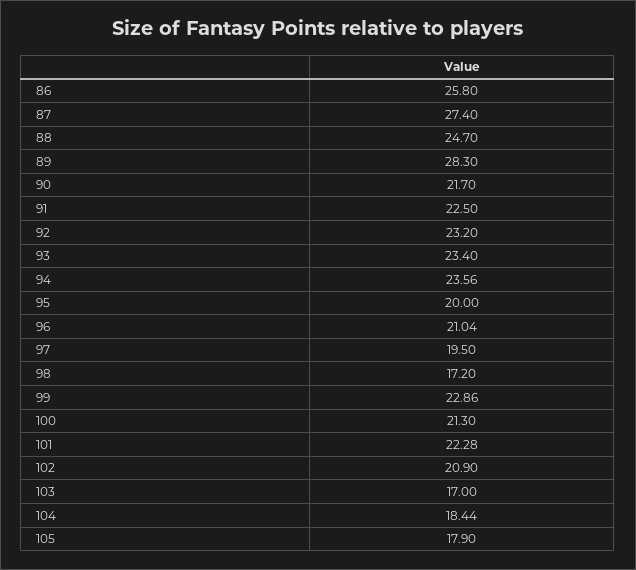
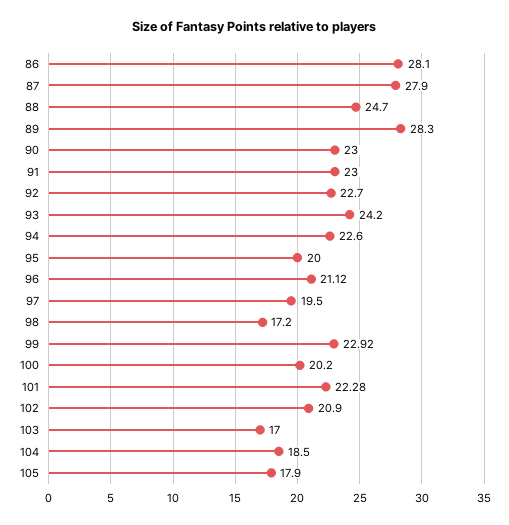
  {
-   "86": 25.8,
+   "86": 28.1,
-   "87": 27.4,
+   "87": 27.9,
    "88": 24.7,
    "89": 28.3,
-   "90": 21.7,
+   "90": 23,
-   "91": 22.5,
+   "91": 23,
-   "92": 23.2,
+   "92": 22.7,
-   "93": 23.4,
+   "93": 24.2,
-   "94": 23.56,
+   "94": 22.6,
    "95": 20,
-   "96": 21.04,
+   "96": 21.12,
    "97": 19.5,
    "98": 17.2,
-   "99": 22.86,
+   "99": 22.92,
-   "100": 21.3,
+   "100": 20.2,
    "101": 22.28,
    "102": 20.9,
    "103": 17,
-   "104": 18.44,
+   "104": 18.5,
    "105": 17.9
  }

